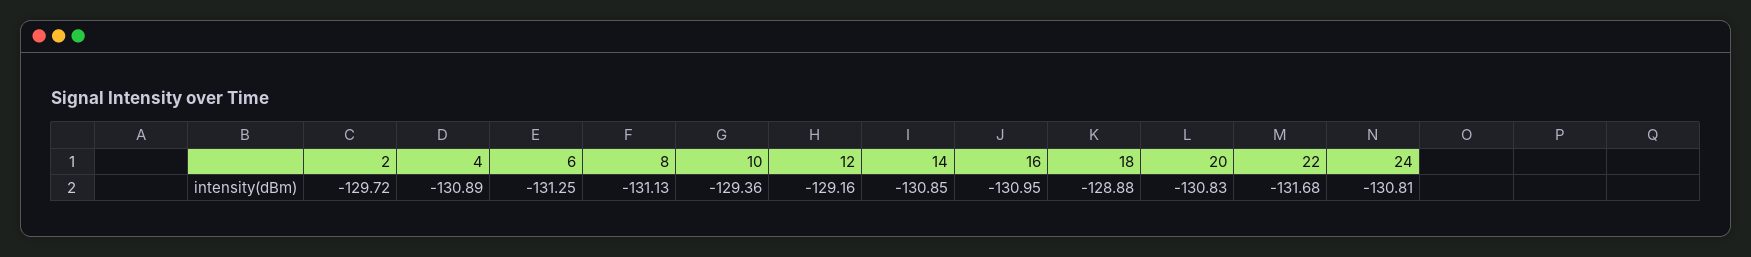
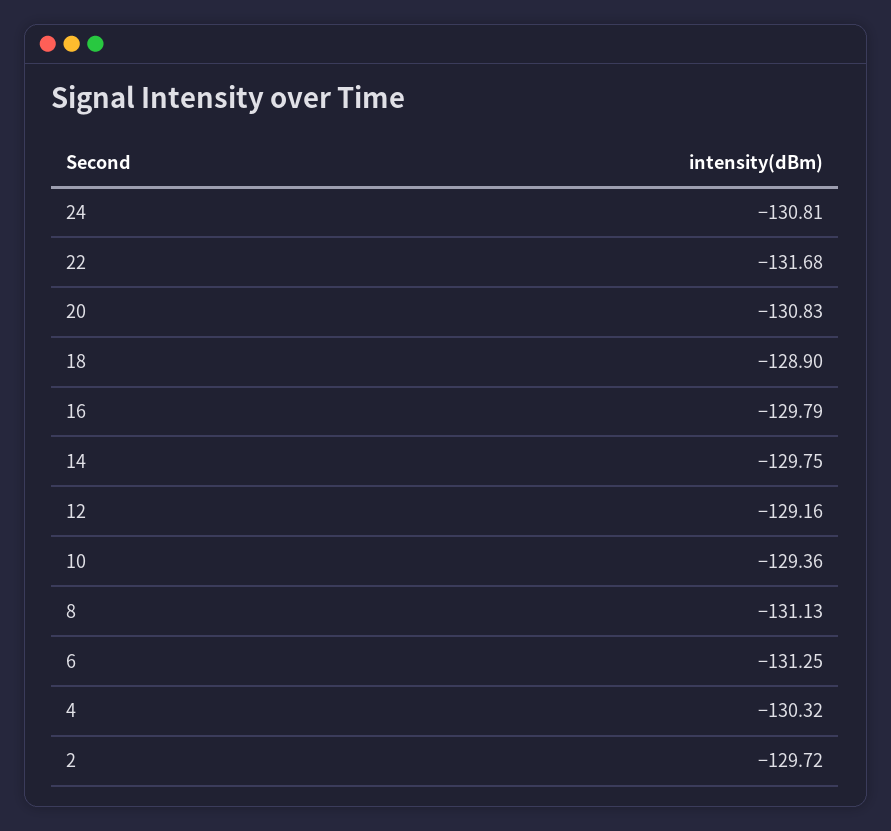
  {
    "2": -129.72,
-   "4": -130.89,
+   "4": -130.32,
    "6": -131.25,
    "8": -131.13,
    "10": -129.36,
    "12": -129.16,
-   "14": -130.85,
+   "14": -129.75,
-   "16": -130.95,
+   "16": -129.79,
-   "18": -128.88,
+   "18": -128.9,
    "20": -130.83,
    "22": -131.68,
    "24": -130.81
  }

